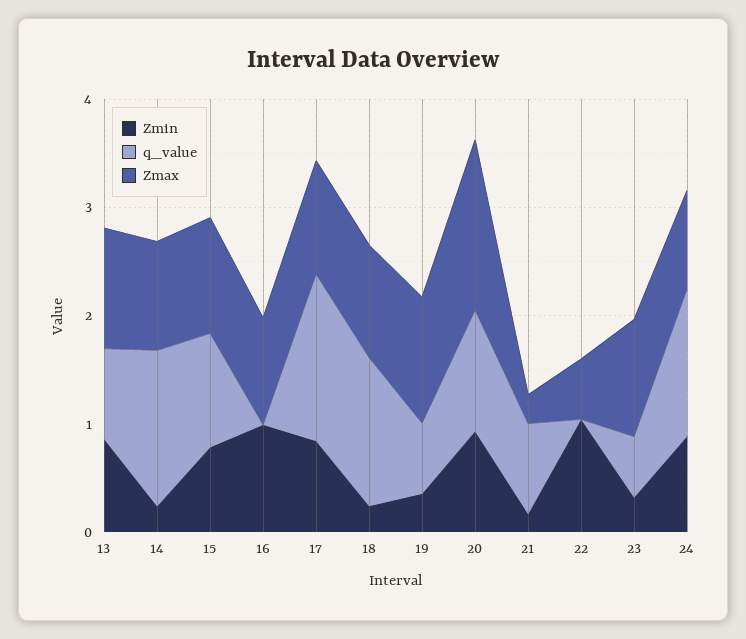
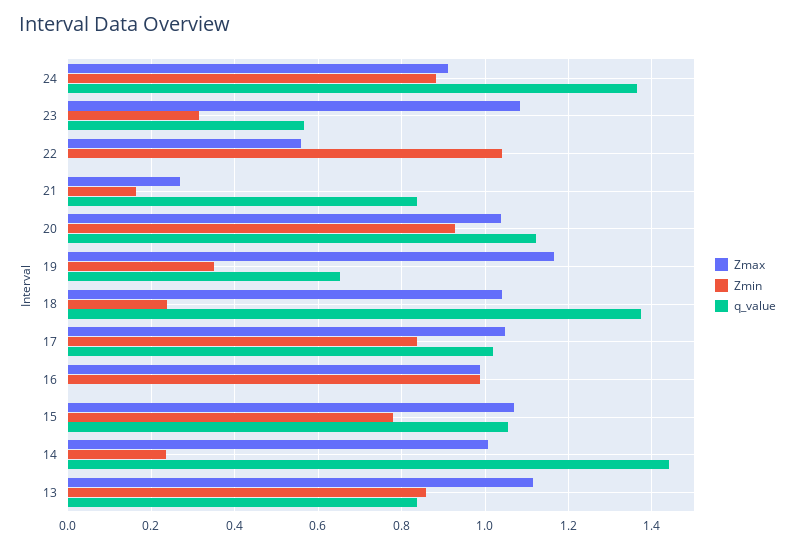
  {
    "Zmin": {
      "13": 0.86,
      "14": 0.24,
      "15": 0.78,
      "16": 0.98,
      "17": 0.84,
      "18": 0.24,
      "19": 0.36,
      "20": 0.92,
      "21": 0.16,
      "22": 1.04,
      "23": 0.32,
      "24": 0.88
    },
    "q_value": {
      "13": 0.84,
      "14": 1.44,
      "15": 1.06,
      "16": 0,
-     "17": 1.6,
+     "17": 1.02,
      "18": 1.38,
      "19": 0.66,
      "20": 1.12,
      "21": 0.84,
      "22": 0,
      "23": 0.56,
      "24": 1.36
    },
    "Zmax": {
      "13": 1.12,
      "14": 1,
      "15": 1.08,
      "16": 0.98,
      "17": 1.04,
      "18": 1.04,
      "19": 1.16,
-     "20": 1.6,
+     "20": 1.04,
      "21": 0.26,
      "22": 0.56,
      "23": 1.08,
      "24": 0.92
    }
  }

